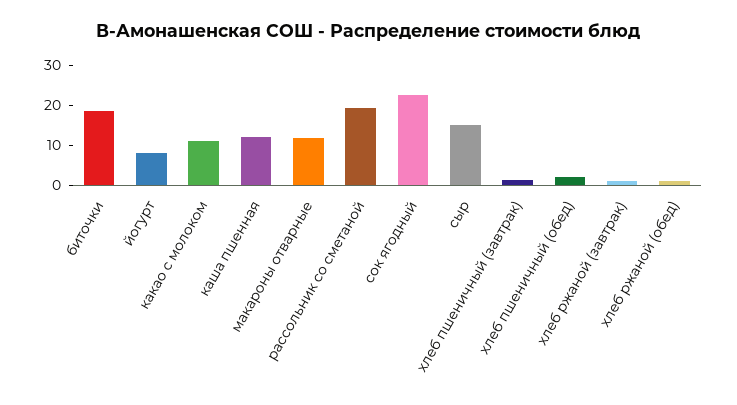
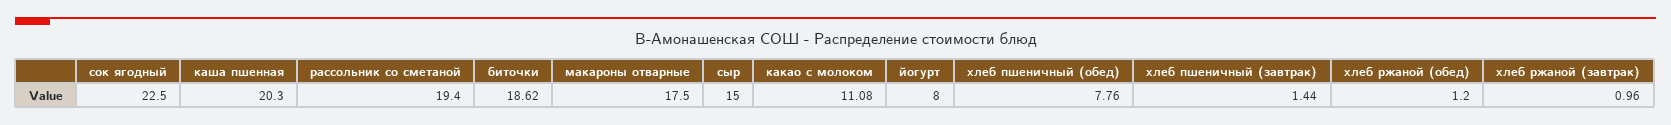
  {
    "биточки": 18.62,
    "йогурт": 8,
    "какао с молоком": 11.08,
-   "каша пшенная": 12,
+   "каша пшенная": 20.3,
-   "макароны отварные": 12,
+   "макароны отварные": 17.5,
    "рассольник со сметаной": 19.4,
    "сок ягодный": 22.5,
    "сыр": 15,
    "хлеб пшеничный (завтрак)": 1.44,
-   "хлеб пшеничный (обед)": 2,
+   "хлеб пшеничный (обед)": 7.76,
    "хлеб ржаной (завтрак)": 0.96,
    "хлеб ржаной (обед)": 1.2
  }

